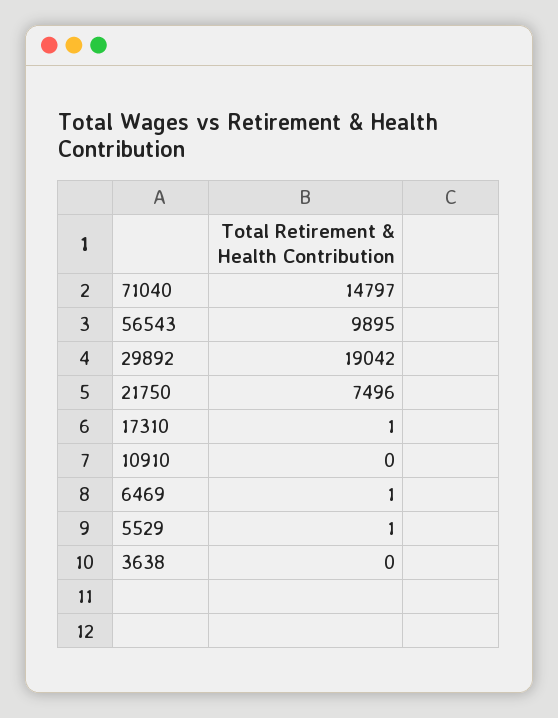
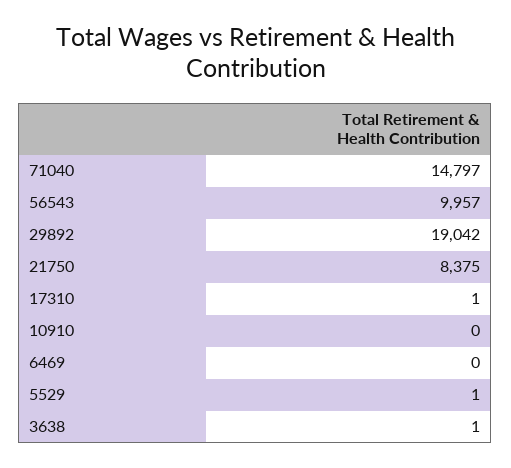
  {
    "71040": 14797,
-   "56543": 9895,
+   "56543": 9957,
    "29892": 19042,
-   "21750": 7496,
+   "21750": 8375,
    "17310": 1,
    "10910": 0,
-   "6469": 1,
+   "6469": 0,
    "5529": 1,
-   "3638": 0
+   "3638": 1
  }

